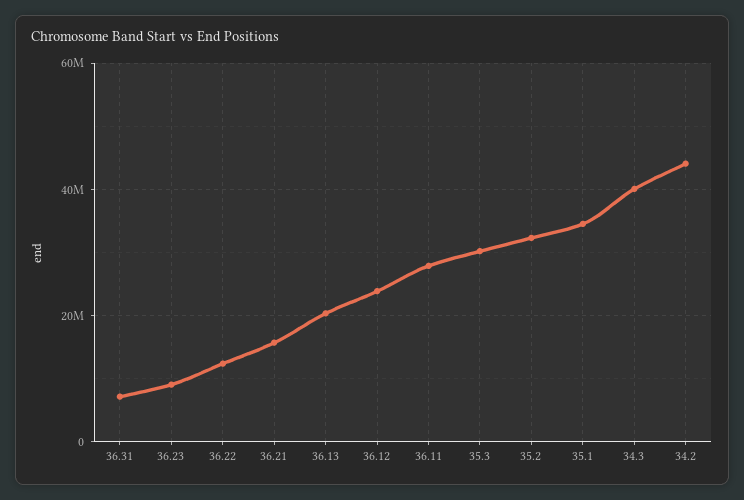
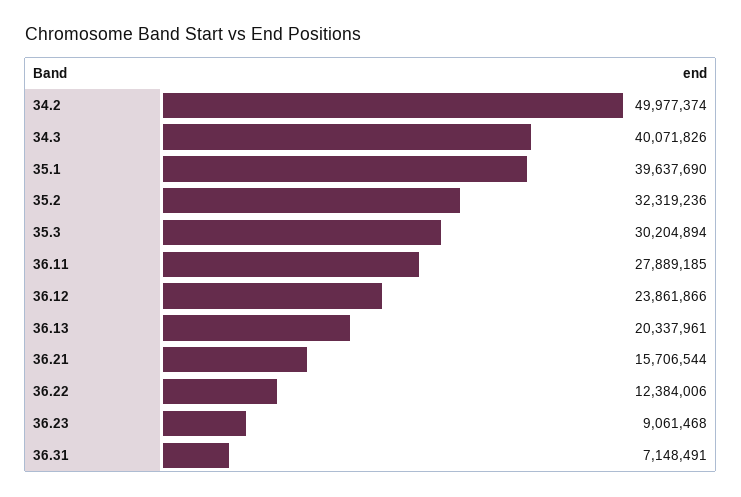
  {
    "36.31": 7148491,
    "36.23": 9061468,
    "36.22": 12384006,
    "36.21": 15706544,
    "36.13": 20337961,
    "36.12": 23861866,
    "36.11": 27889185,
    "35.3": 30204894,
    "35.2": 32319236,
-   "35.1": 34000000,
+   "35.1": 39637690,
    "34.3": 40071826,
-   "34.2": 44000000
+   "34.2": 49977374
  }

